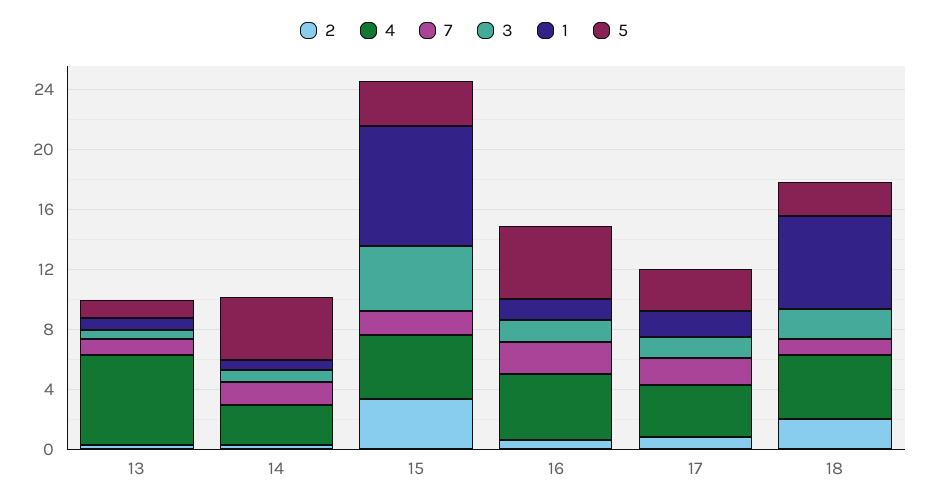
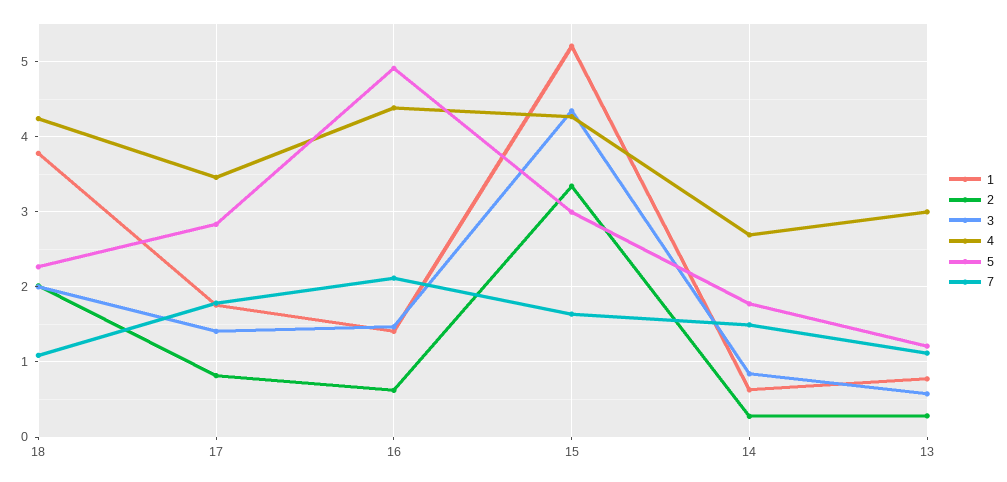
  {
    "2": {
      "13": 0.3,
      "14": 0.3,
      "15": 3.3,
      "16": 0.6,
      "17": 0.8,
      "18": 2
    },
    "4": {
-     "13": 6,
+     "13": 3,
      "14": 2.7,
      "15": 4.3,
      "16": 4.4,
      "17": 3.5,
      "18": 4.2
    },
    "7": {
      "13": 1.1,
      "14": 1.5,
      "15": 1.6,
      "16": 2.1,
      "17": 1.8,
      "18": 1.1
    },
    "3": {
      "13": 0.6,
      "14": 0.8,
      "15": 4.3,
      "16": 1.5,
      "17": 1.4,
      "18": 2
    },
    "1": {
      "13": 0.8,
      "14": 0.6,
-     "15": 8,
+     "15": 5.2,
      "16": 1.4,
      "17": 1.8,
-     "18": 6
+     "18": 3.8
    },
    "5": {
      "13": 1.2,
-     "14": 4,
+     "14": 1.8,
      "15": 3,
      "16": 4.9,
      "17": 2.8,
      "18": 2.3
    }
  }

